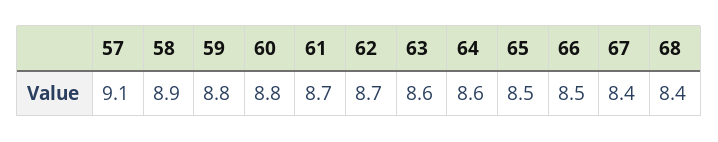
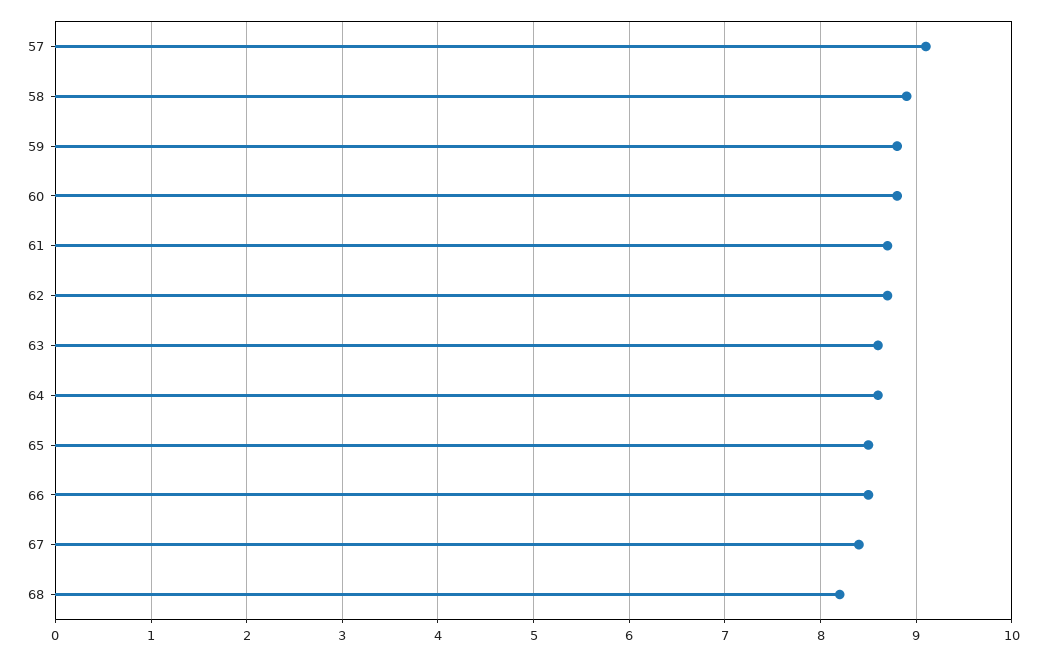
  {
    "57": 9.1,
    "58": 8.9,
    "59": 8.8,
    "60": 8.8,
    "61": 8.7,
    "62": 8.7,
    "63": 8.6,
    "64": 8.6,
    "65": 8.5,
    "66": 8.5,
    "67": 8.4,
-   "68": 8.4
+   "68": 8.2
  }

